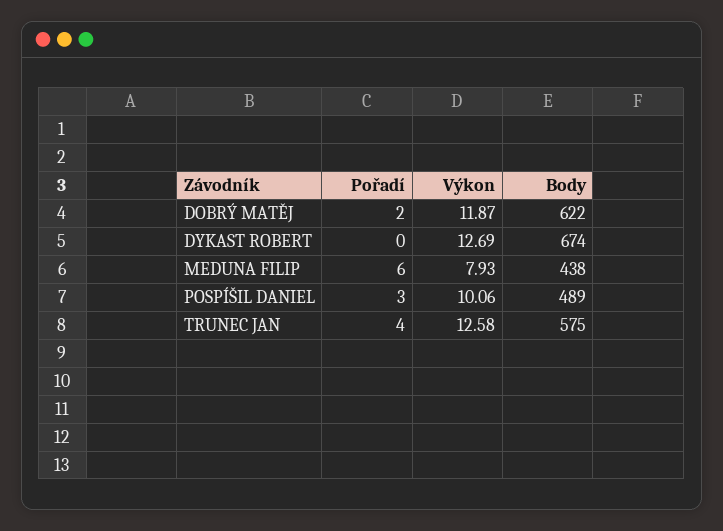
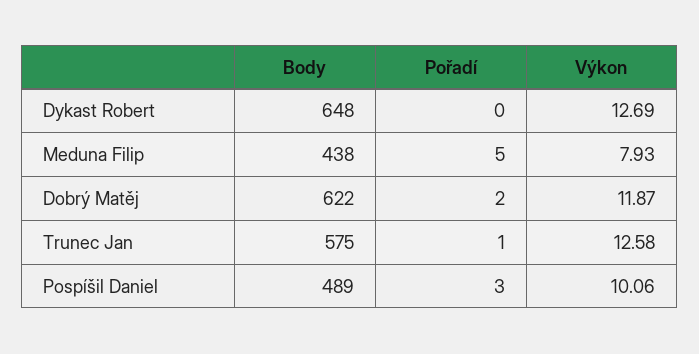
  {
    "Pořadí": {
      "DOBRÝ MATĚJ": 2,
      "DYKAST ROBERT": 0,
-     "MEDUNA FILIP": 6,
+     "MEDUNA FILIP": 5,
      "POSPÍŠIL DANIEL": 3,
-     "TRUNEC JAN": 4
+     "TRUNEC JAN": 1
    },
    "Výkon": {
      "DOBRÝ MATĚJ": 11.87,
      "DYKAST ROBERT": 12.69,
      "MEDUNA FILIP": 7.93,
      "POSPÍŠIL DANIEL": 10.06,
      "TRUNEC JAN": 12.58
    },
    "Body": {
      "DOBRÝ MATĚJ": 622,
-     "DYKAST ROBERT": 674,
+     "DYKAST ROBERT": 648,
      "MEDUNA FILIP": 438,
      "POSPÍŠIL DANIEL": 489,
      "TRUNEC JAN": 575
    }
  }

